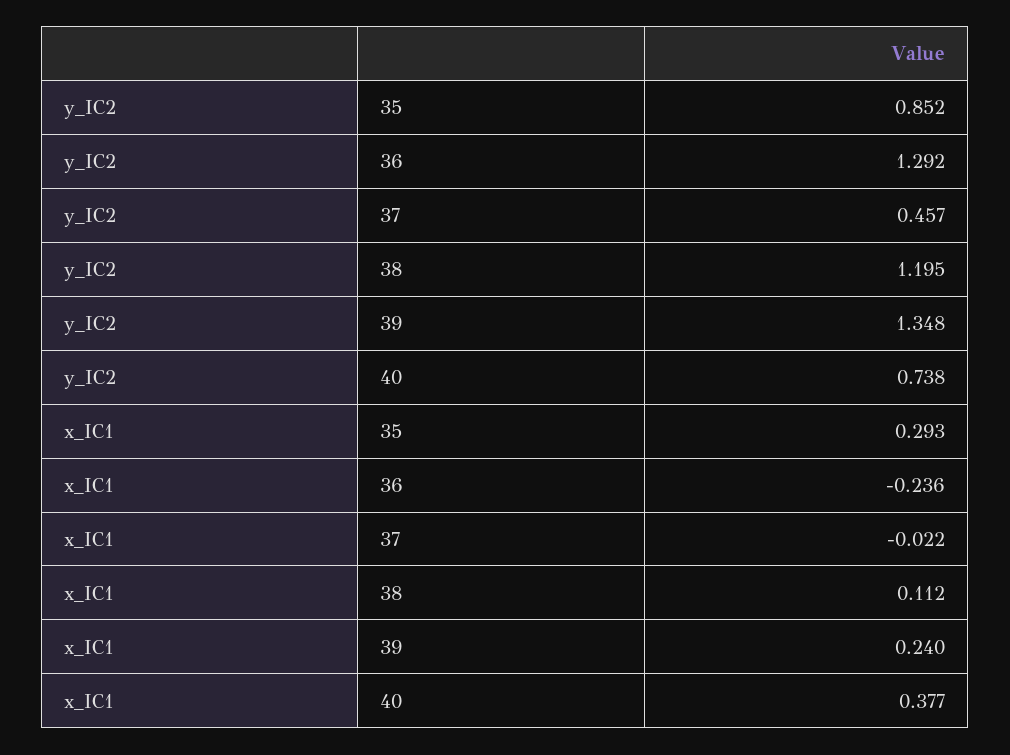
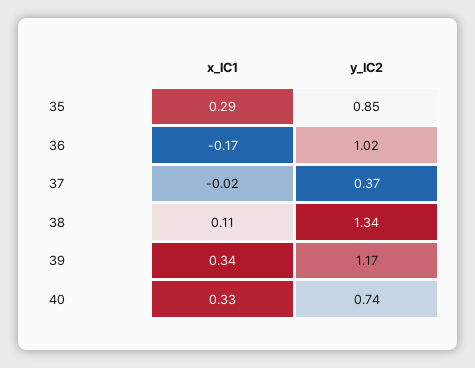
  {
    "y_IC2": {
      "35": 0.852,
-     "36": 1.292,
+     "36": 1.02,
-     "37": 0.457,
+     "37": 0.37,
-     "38": 1.195,
+     "38": 1.34,
-     "39": 1.348,
+     "39": 1.17,
      "40": 0.738
    },
    "x_IC1": {
      "35": 0.293,
-     "36": -0.236,
+     "36": -0.17,
      "37": -0.022,
      "38": 0.112,
-     "39": 0.24,
+     "39": 0.34,
-     "40": 0.377
+     "40": 0.33
    }
  }

